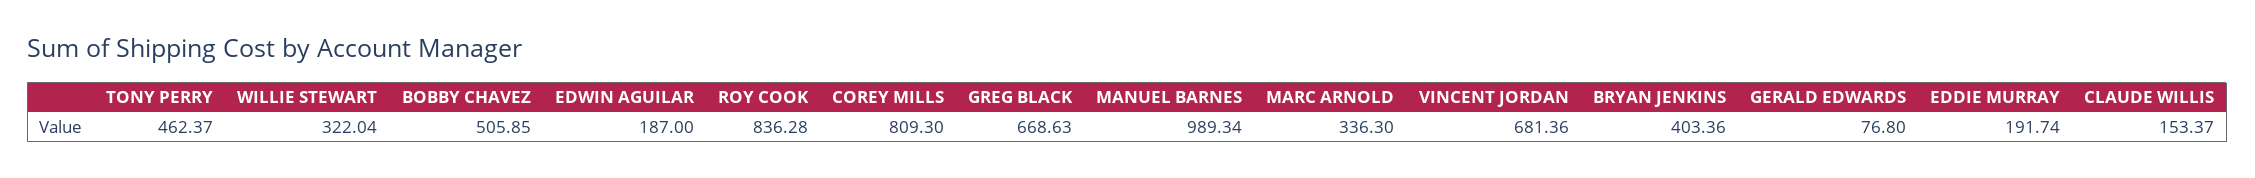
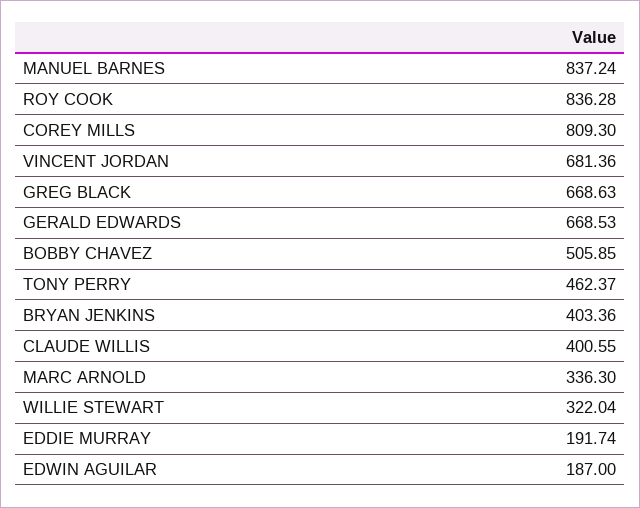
  {
    "TONY PERRY": 462.37,
    "WILLIE STEWART": 322.04,
    "BOBBY CHAVEZ": 505.85,
    "EDWIN AGUILAR": 187,
    "ROY COOK": 836.28,
    "COREY MILLS": 809.3,
    "GREG BLACK": 668.63,
-   "MANUEL BARNES": 989.34,
+   "MANUEL BARNES": 837.24,
    "MARC ARNOLD": 336.3,
    "VINCENT JORDAN": 681.36,
    "BRYAN JENKINS": 403.36,
-   "GERALD EDWARDS": 76.8,
+   "GERALD EDWARDS": 668.53,
    "EDDIE MURRAY": 191.74,
-   "CLAUDE WILLIS": 153.37
+   "CLAUDE WILLIS": 400.55
  }

